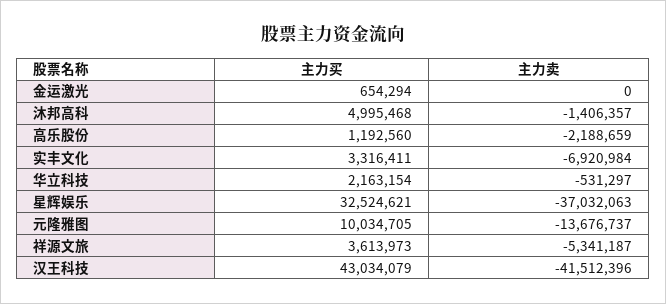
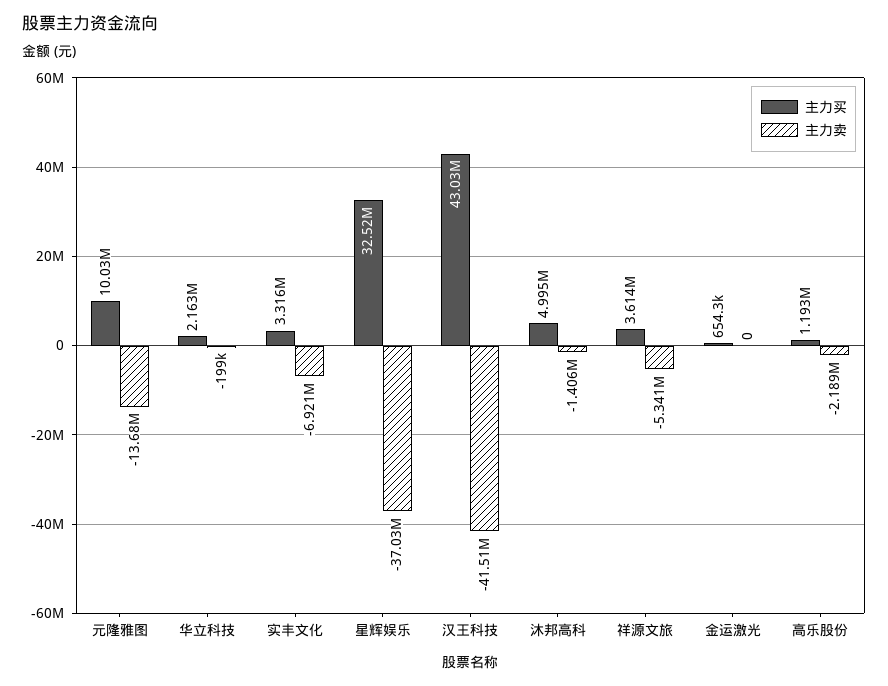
  {
    "主力买": {
      "金运激光": 654294,
      "沐邦高科": 4995468,
      "高乐股份": 1192560,
      "实丰文化": 3316411,
      "华立科技": 2163154,
      "星辉娱乐": 32524621,
      "元隆雅图": 10034705,
      "祥源文旅": 3613973,
      "汉王科技": 43034079
    },
    "主力卖": {
      "金运激光": 0,
      "沐邦高科": -1406357,
      "高乐股份": -2188659,
      "实丰文化": -6920984,
-     "华立科技": -531297,
+     "华立科技": -199000,
      "星辉娱乐": -37032063,
      "元隆雅图": -13676737,
      "祥源文旅": -5341187,
      "汉王科技": -41512396
    }
  }

